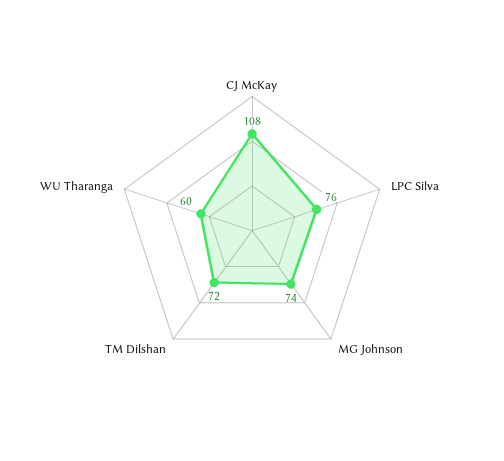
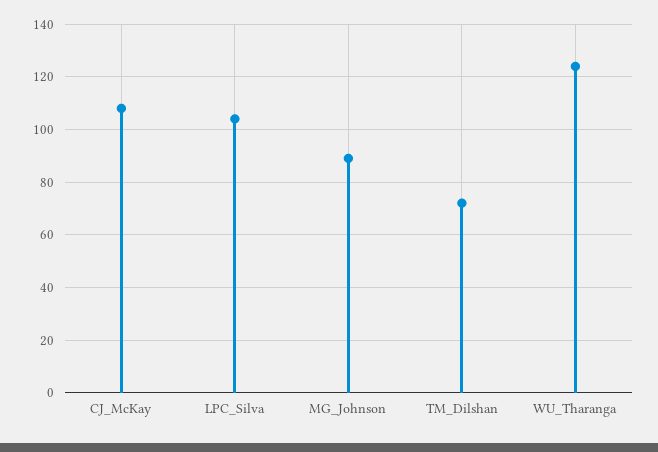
  {
    "CJ McKay": 108,
-   "LPC Silva": 76,
+   "LPC Silva": 105,
-   "MG Johnson": 74,
+   "MG Johnson": 90,
    "TM Dilshan": 72,
-   "WU Tharanga": 60
+   "WU Tharanga": 125
  }

